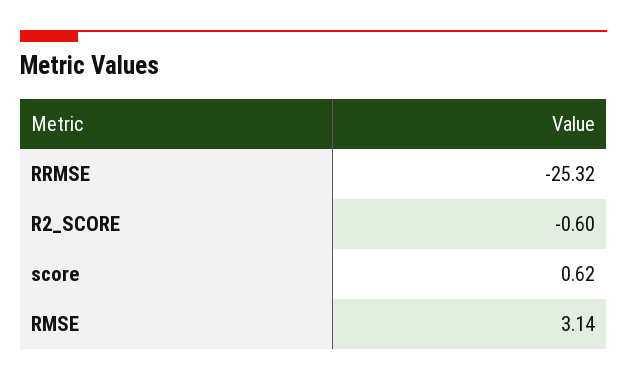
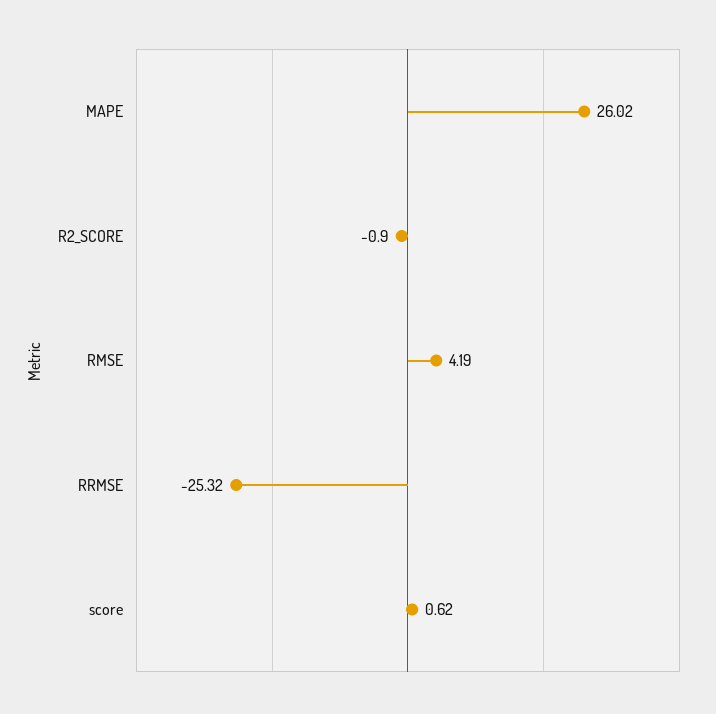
  {
    "RRMSE": -25.32,
-   "R2_SCORE": -0.6,
+   "R2_SCORE": -0.9,
    "score": 0.62,
-   "RMSE": 3.14
+   "RMSE": 4.19,
+   "MAPE": 26.02
  }

